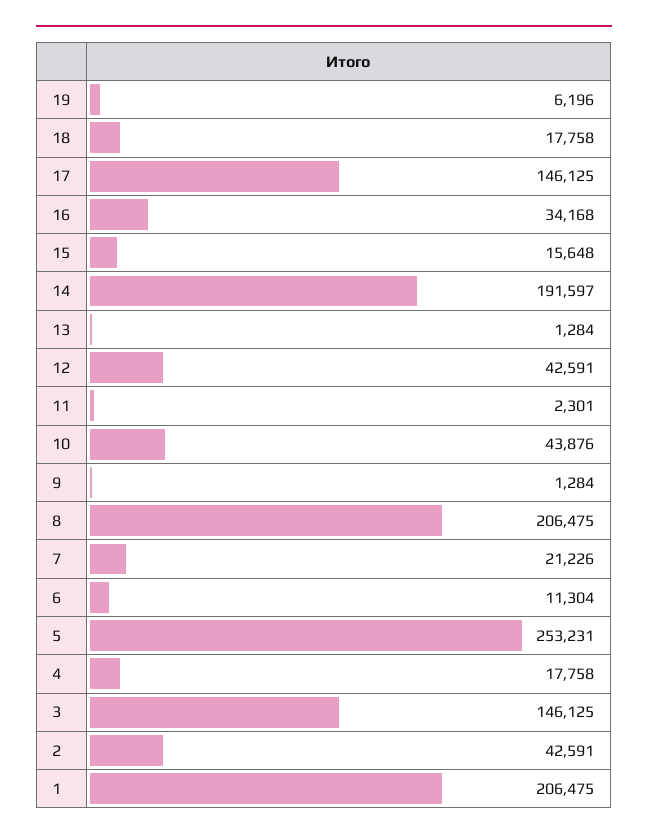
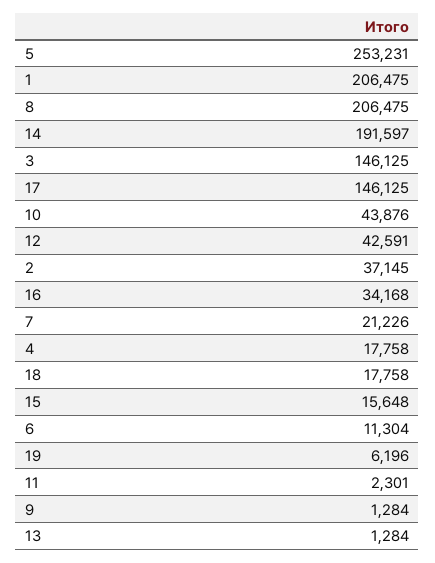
  {
    "19": 6196,
    "18": 17758,
    "17": 146125,
    "16": 34168,
    "15": 15648,
    "14": 191597,
    "13": 1284,
    "12": 42591,
    "11": 2301,
    "10": 43876,
    "9": 1284,
    "8": 206475,
    "7": 21226,
    "6": 11304,
    "5": 253231,
    "4": 17758,
    "3": 146125,
-   "2": 42591,
+   "2": 37145,
    "1": 206475
  }

